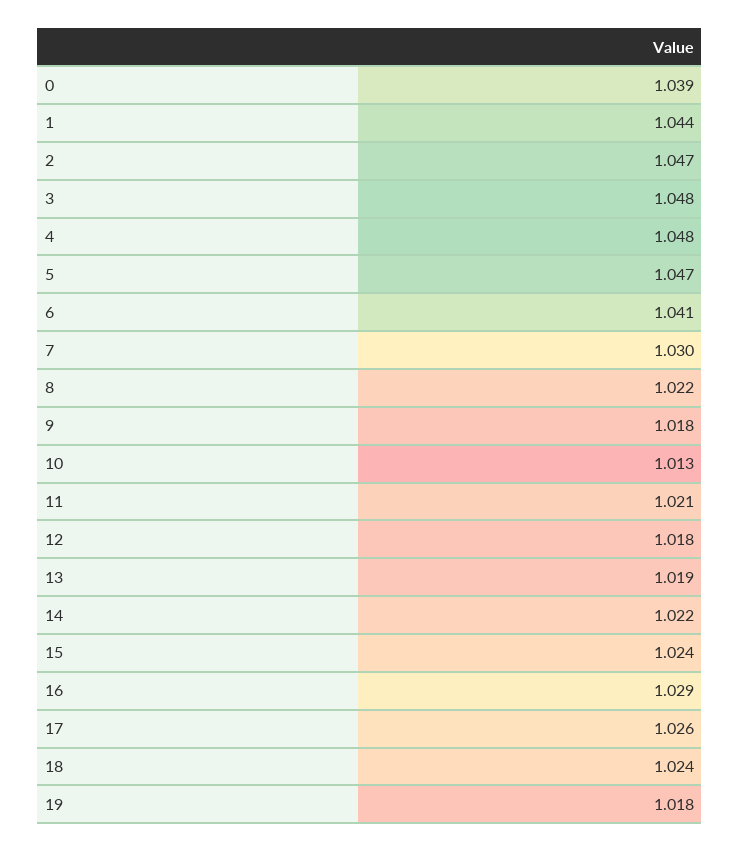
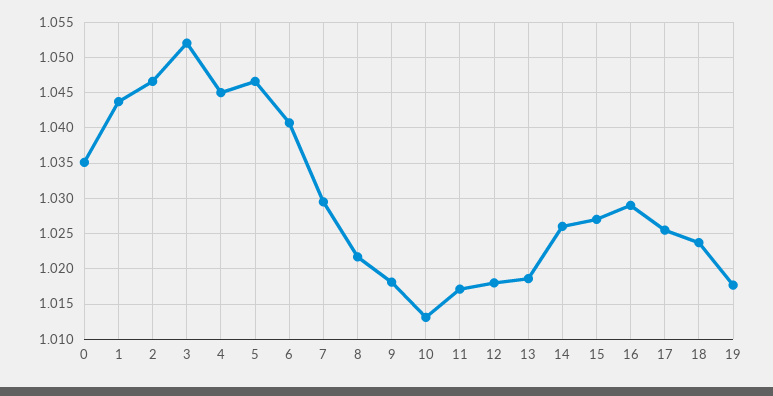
  {
-   "0": 1.039,
+   "0": 1.035,
    "1": 1.044,
    "2": 1.047,
-   "3": 1.048,
+   "3": 1.052,
-   "4": 1.048,
+   "4": 1.045,
    "5": 1.047,
    "6": 1.041,
    "7": 1.03,
    "8": 1.022,
    "9": 1.018,
    "10": 1.013,
-   "11": 1.021,
+   "11": 1.017,
    "12": 1.018,
    "13": 1.019,
-   "14": 1.022,
+   "14": 1.026,
-   "15": 1.024,
+   "15": 1.027,
    "16": 1.029,
    "17": 1.026,
    "18": 1.024,
    "19": 1.018
  }

